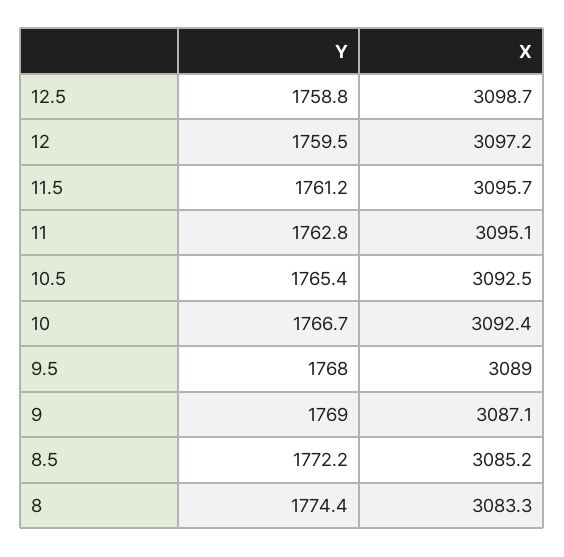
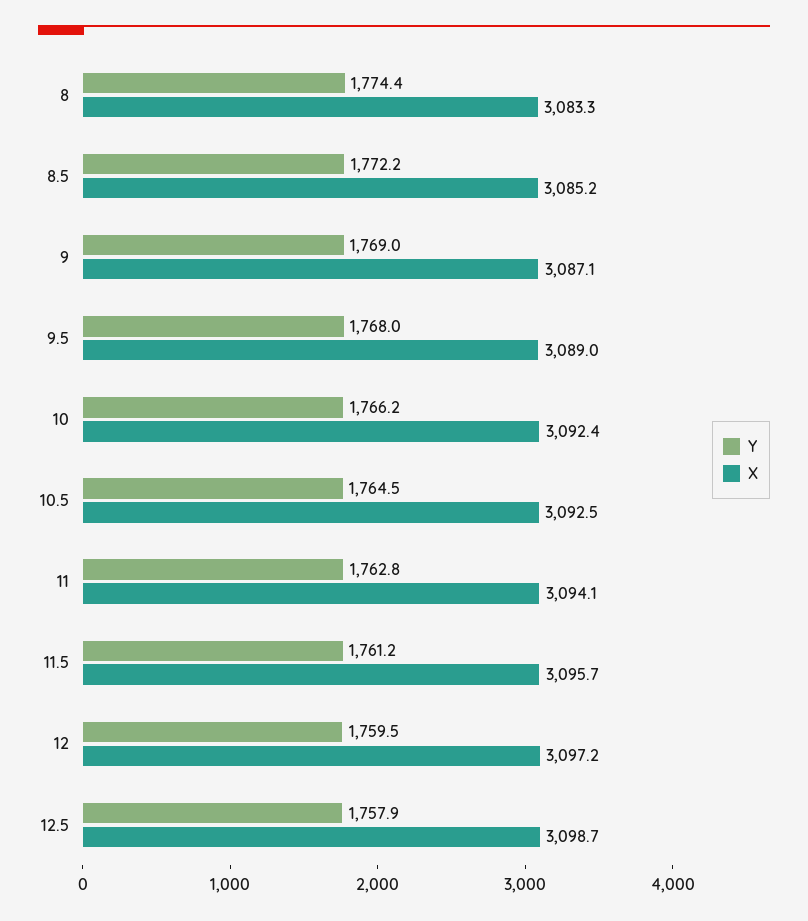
  {
    "Y": {
-     "12.5": 1758.8,
+     "12.5": 1757.9,
      "12": 1759.5,
      "11.5": 1761.2,
      "11": 1762.8,
-     "10.5": 1765.4,
+     "10.5": 1764.5,
-     "10": 1766.7,
+     "10": 1766.2,
      "9.5": 1768,
      "9": 1769,
      "8.5": 1772.2,
      "8": 1774.4
    },
    "X": {
      "12.5": 3098.7,
      "12": 3097.2,
      "11.5": 3095.7,
-     "11": 3095.1,
+     "11": 3094.1,
      "10.5": 3092.5,
      "10": 3092.4,
      "9.5": 3089,
      "9": 3087.1,
      "8.5": 3085.2,
      "8": 3083.3
    }
  }

